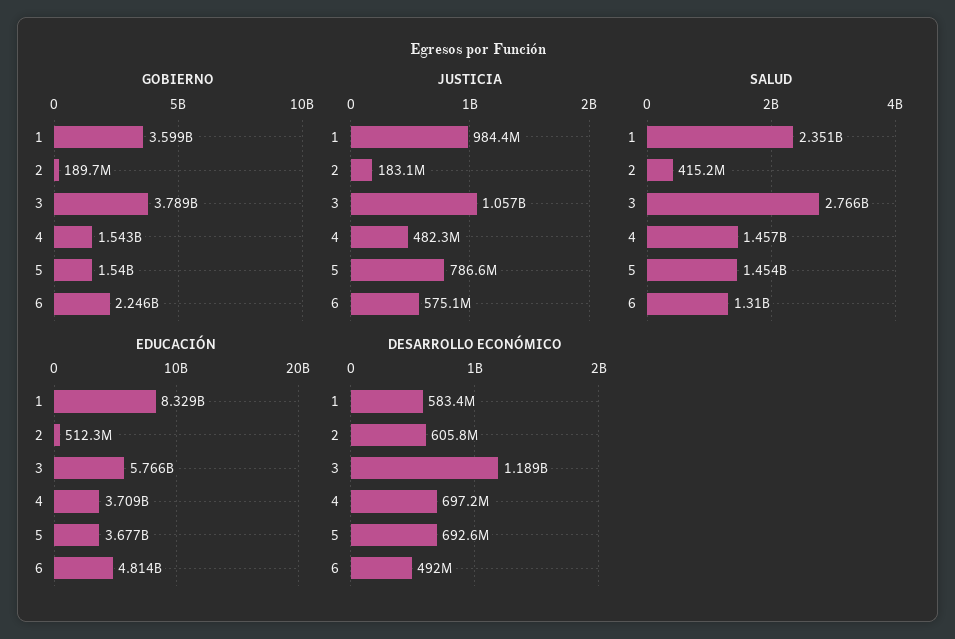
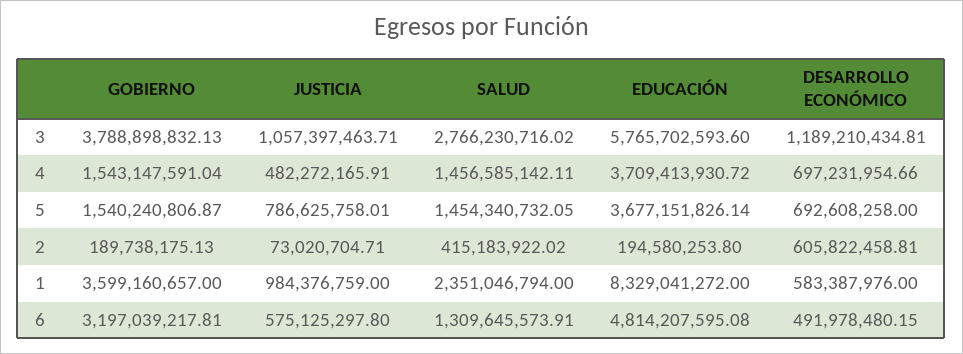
  {
    "GOBIERNO": {
      "1": 3599160657,
      "2": 189738175.13,
      "3": 3788898832.13,
      "4": 1543147591.04,
      "5": 1540240806.87,
-     "6": 2246000000
+     "6": 3197039217.81
    },
    "JUSTICIA": {
      "1": 984376759,
-     "2": 183100000,
+     "2": 73020704.71,
      "3": 1057397463.71,
      "4": 482272165.91,
      "5": 786625758.01,
      "6": 575125297.8
    },
    "SALUD": {
      "1": 2351046794,
      "2": 415183922.02,
      "3": 2766230716.02,
      "4": 1456585142.11,
      "5": 1454340732.05,
      "6": 1309645573.91
    },
    "EDUCACIÓN": {
      "1": 8329041272,
-     "2": 512300000,
+     "2": 194580253.8,
      "3": 5765702593.6,
      "4": 3709413930.72,
      "5": 3677151826.14,
      "6": 4814207595.08
    },
    "DESARROLLO ECONÓMICO": {
      "1": 583387976,
      "2": 605822458.81,
      "3": 1189210434.81,
      "4": 697231954.66,
      "5": 692608258,
      "6": 491978480.15
    }
  }

